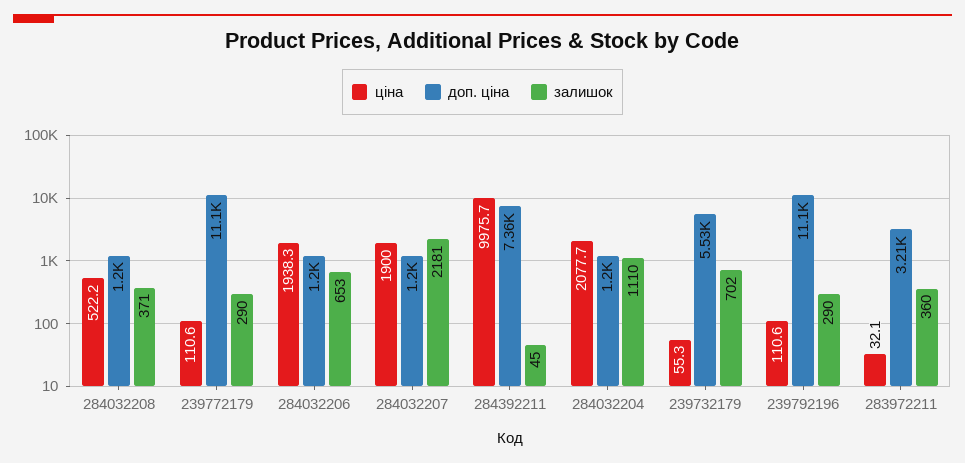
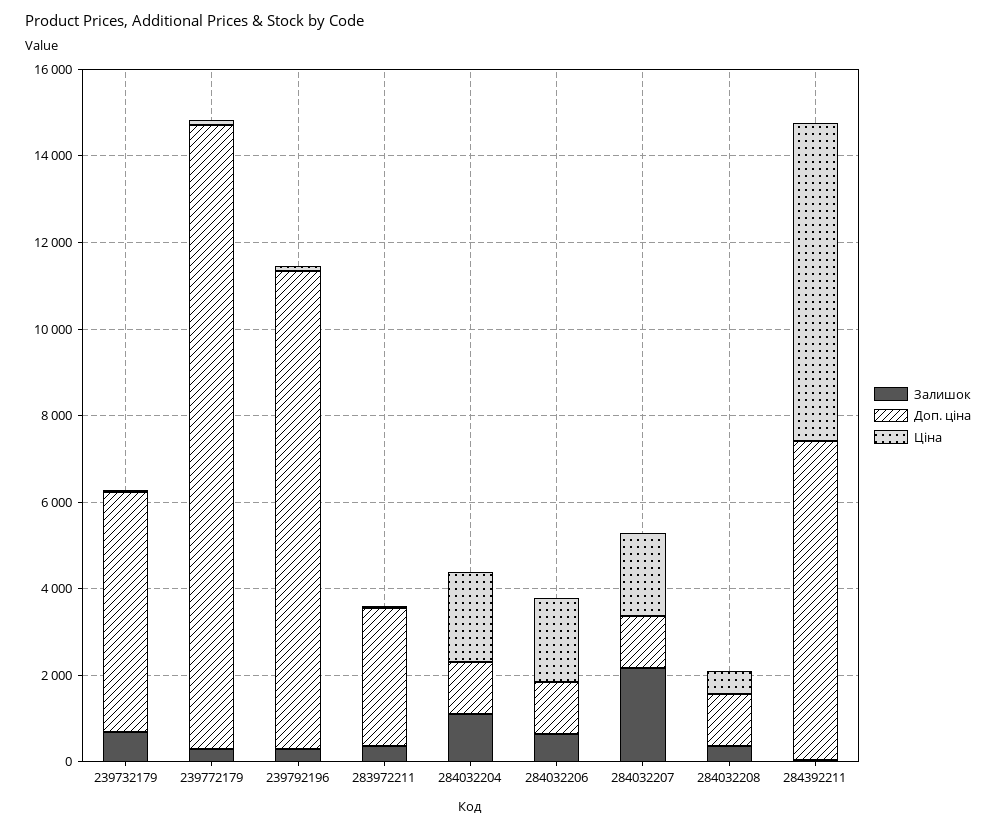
  {
    "ціна": {
      "284032208": 522.2,
      "239772179": 110.6,
      "284032206": 1938.3,
      "284032207": 1900,
-     "284392211": 9975.7,
+     "284392211": 7500,
      "284032204": 2077.7,
      "239732179": 55.3,
      "239792196": 110.6,
      "283972211": 32.1
    },
    "доп. ціна": {
      "284032208": 1200,
-     "239772179": 11100,
+     "239772179": 14500,
      "284032206": 1200,
      "284032207": 1200,
      "284392211": 7360,
      "284032204": 1200,
      "239732179": 5530,
      "239792196": 11100,
      "283972211": 3210
    },
    "залишок": {
      "284032208": 371,
      "239772179": 290,
      "284032206": 653,
      "284032207": 2181,
      "284392211": 45,
      "284032204": 1110,
      "239732179": 702,
      "239792196": 290,
      "283972211": 360
    }
  }

